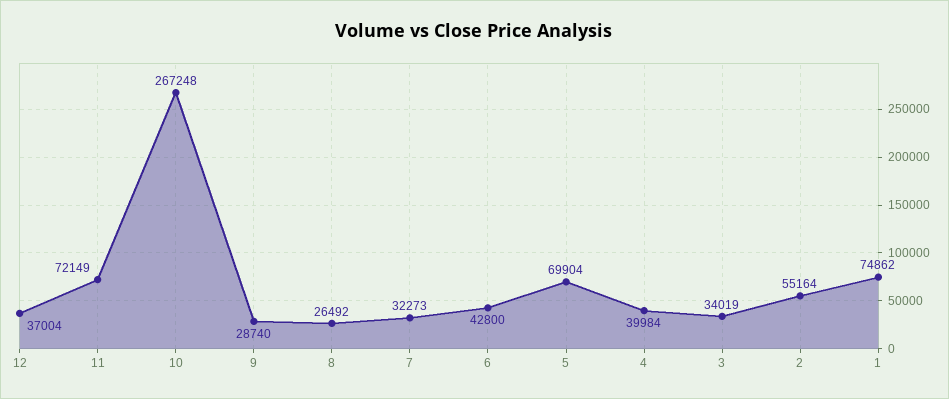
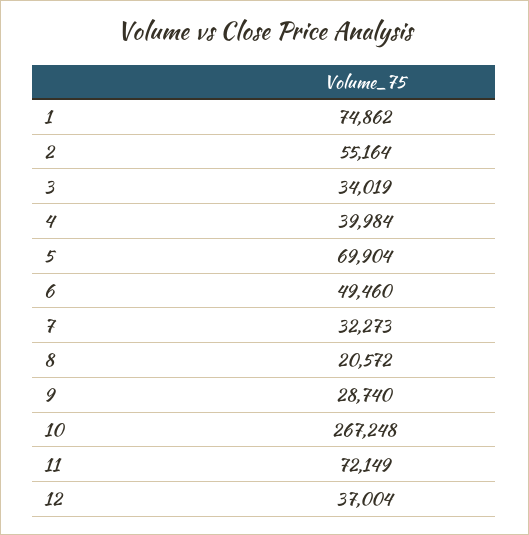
  {
    "12": 37004,
    "11": 72149,
    "10": 267248,
    "9": 28740,
-   "8": 26492,
+   "8": 20572,
    "7": 32273,
-   "6": 42800,
+   "6": 49460,
    "5": 69904,
    "4": 39984,
    "3": 34019,
    "2": 55164,
    "1": 74862
  }

